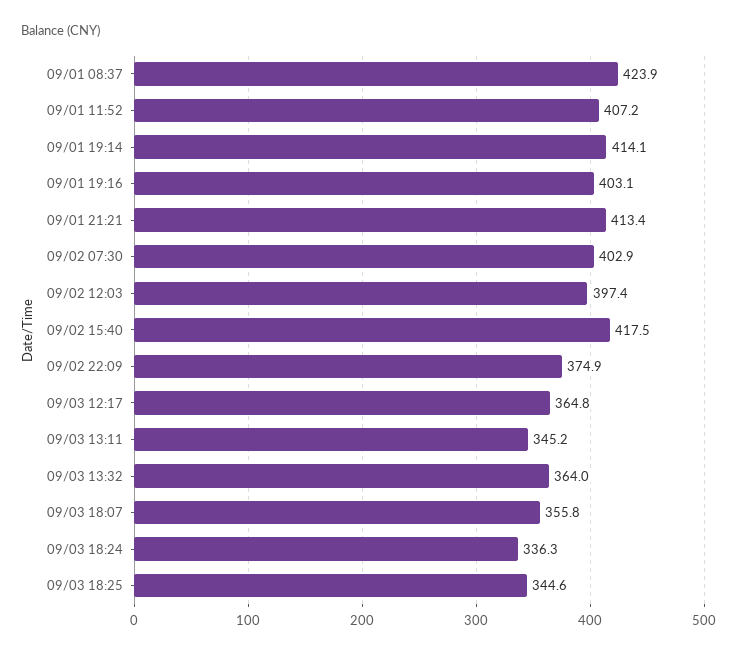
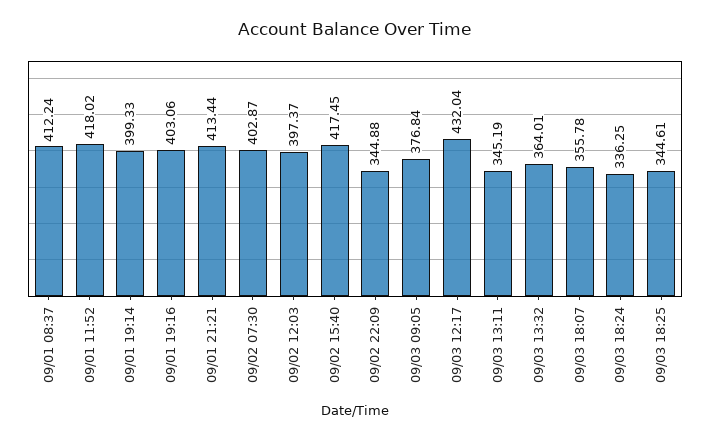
  {
-   "09/01 08:37": 423.9,
+   "09/01 08:37": 412.24,
-   "09/01 11:52": 407.2,
+   "09/01 11:52": 418.02,
-   "09/01 19:14": 414.1,
+   "09/01 19:14": 399.33,
    "09/01 19:16": 403.06,
    "09/01 21:21": 413.44,
    "09/02 07:30": 402.87,
    "09/02 12:03": 397.37,
    "09/02 15:40": 417.45,
-   "09/02 22:09": 374.9,
+   "09/02 22:09": 344.88,
-   "09/03 12:17": 364.8,
+   "09/03 12:17": 432.04,
    "09/03 13:11": 345.19,
    "09/03 13:32": 364.01,
    "09/03 18:07": 355.78,
    "09/03 18:24": 336.25,
-   "09/03 18:25": 344.61
+   "09/03 18:25": 344.61,
+   "09/03 09:05": 376.84
  }

